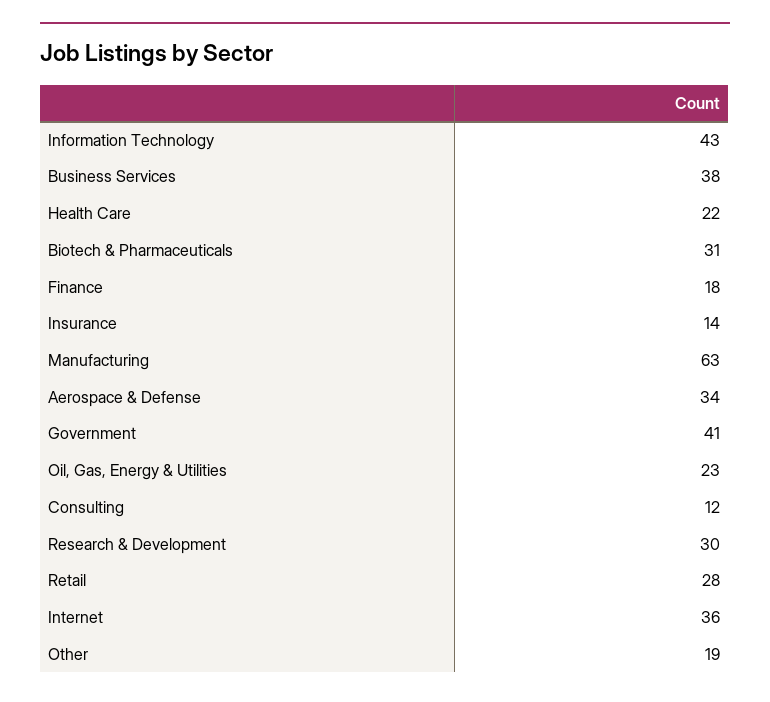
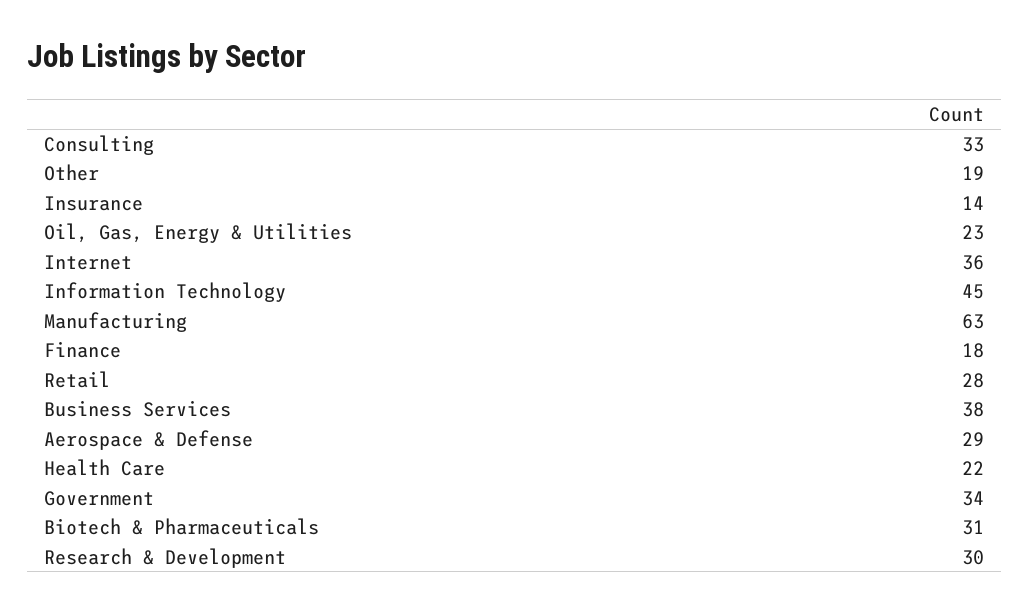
  {
-   "Information Technology": 43,
+   "Information Technology": 45,
    "Business Services": 38,
    "Health Care": 22,
    "Biotech & Pharmaceuticals": 31,
    "Finance": 18,
    "Insurance": 14,
    "Manufacturing": 63,
-   "Aerospace & Defense": 34,
+   "Aerospace & Defense": 29,
-   "Government": 41,
+   "Government": 34,
    "Oil, Gas, Energy & Utilities": 23,
-   "Consulting": 12,
+   "Consulting": 33,
    "Research & Development": 30,
    "Retail": 28,
    "Internet": 36,
    "Other": 19
  }

